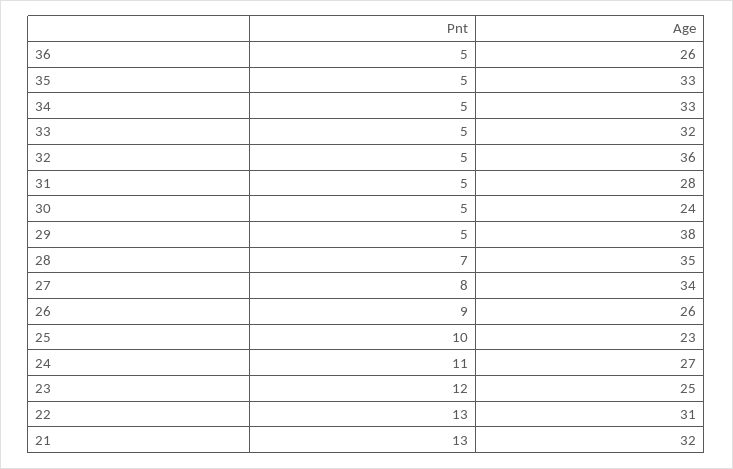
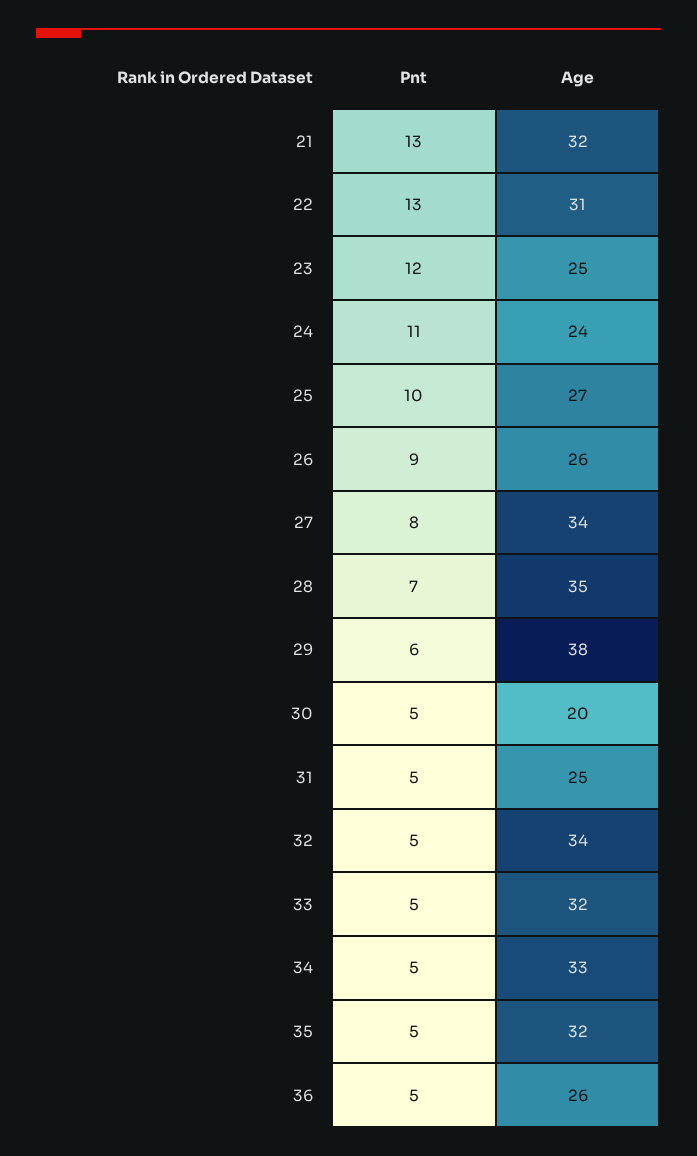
  {
    "Pnt": {
      "36": 5,
      "35": 5,
      "34": 5,
      "33": 5,
      "32": 5,
      "31": 5,
      "30": 5,
-     "29": 5,
+     "29": 6,
      "28": 7,
      "27": 8,
      "26": 9,
      "25": 10,
      "24": 11,
      "23": 12,
      "22": 13,
      "21": 13
    },
    "Age": {
      "36": 26,
-     "35": 33,
+     "35": 32,
      "34": 33,
      "33": 32,
-     "32": 36,
+     "32": 34,
-     "31": 28,
+     "31": 25,
-     "30": 24,
+     "30": 20,
      "29": 38,
      "28": 35,
      "27": 34,
      "26": 26,
-     "25": 23,
+     "25": 27,
-     "24": 27,
+     "24": 24,
      "23": 25,
      "22": 31,
      "21": 32
    }
  }

